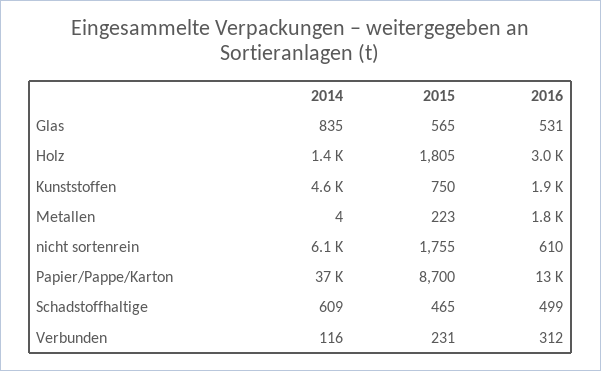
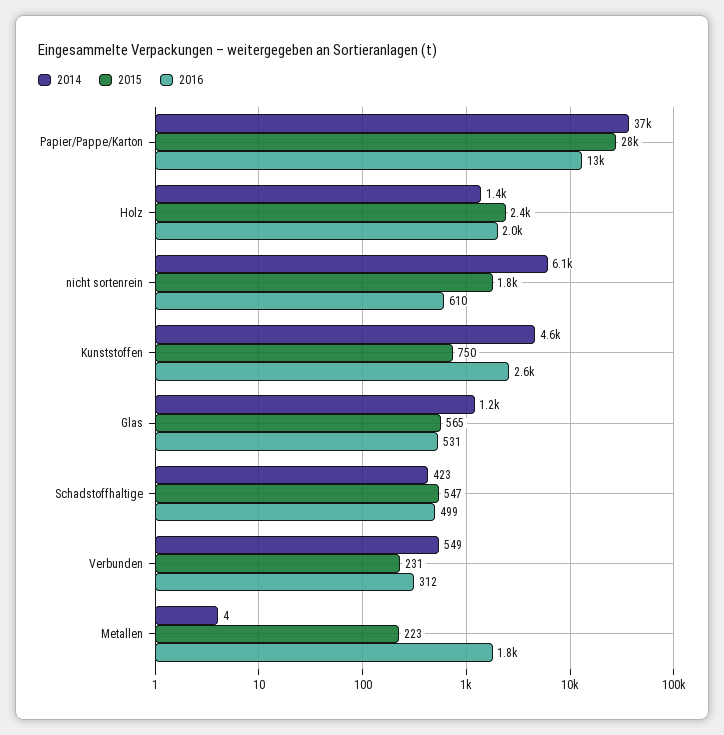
  {
    "2014": {
-     "Glas": 835,
+     "Glas": 1200,
      "Holz": 1400,
      "Kunststoffen": 4600,
      "Metallen": 4,
      "nicht sortenrein": 6100,
      "Papier/Pappe/Karton": 37000,
-     "Schadstoffhaltige": 609,
+     "Schadstoffhaltige": 423,
-     "Verbunden": 116
+     "Verbunden": 549
    },
    "2015": {
      "Glas": 565,
-     "Holz": 1805,
+     "Holz": 2400,
      "Kunststoffen": 750,
      "Metallen": 223,
      "nicht sortenrein": 1755,
-     "Papier/Pappe/Karton": 8700,
+     "Papier/Pappe/Karton": 28000,
-     "Schadstoffhaltige": 465,
+     "Schadstoffhaltige": 547,
      "Verbunden": 231
    },
    "2016": {
      "Glas": 531,
-     "Holz": 3000,
+     "Holz": 2000,
-     "Kunststoffen": 1900,
+     "Kunststoffen": 2600,
      "Metallen": 1800,
      "nicht sortenrein": 610,
      "Papier/Pappe/Karton": 13000,
      "Schadstoffhaltige": 499,
      "Verbunden": 312
    }
  }

